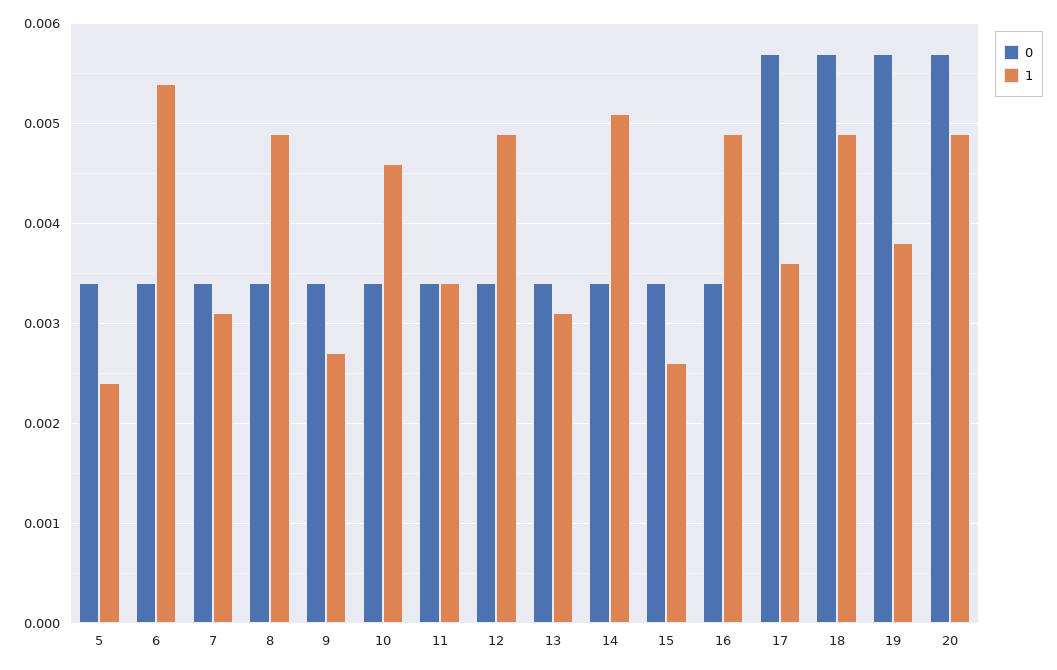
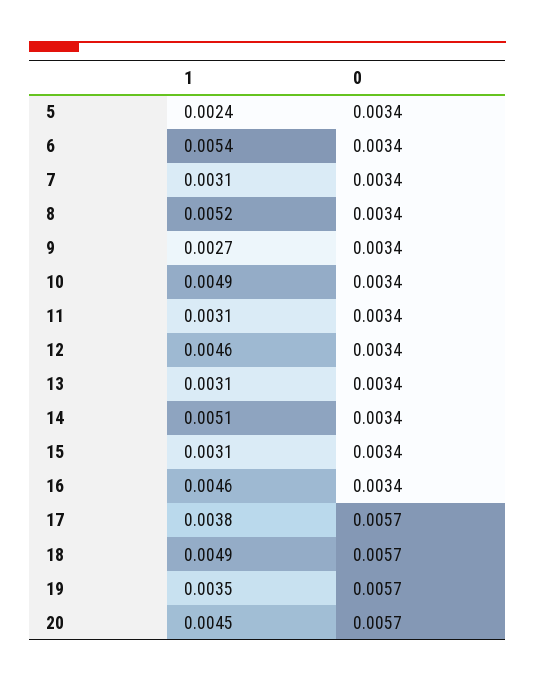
  {
    "0": {
      "5": 0.0034,
      "6": 0.0034,
      "7": 0.0034,
      "8": 0.0034,
      "9": 0.0034,
      "10": 0.0034,
      "11": 0.0034,
      "12": 0.0034,
      "13": 0.0034,
      "14": 0.0034,
      "15": 0.0034,
      "16": 0.0034,
      "17": 0.0057,
      "18": 0.0057,
      "19": 0.0057,
      "20": 0.0057
    },
    "1": {
      "5": 0.0024,
      "6": 0.0054,
      "7": 0.0031,
-     "8": 0.0049,
+     "8": 0.0052,
      "9": 0.0027,
-     "10": 0.0046,
+     "10": 0.0049,
-     "11": 0.0034,
+     "11": 0.0031,
-     "12": 0.0049,
+     "12": 0.0046,
      "13": 0.0031,
      "14": 0.0051,
-     "15": 0.0026,
+     "15": 0.0031,
-     "16": 0.0049,
+     "16": 0.0046,
-     "17": 0.0036,
+     "17": 0.0038,
      "18": 0.0049,
-     "19": 0.0038,
+     "19": 0.0035,
-     "20": 0.0049
+     "20": 0.0045
    }
  }

